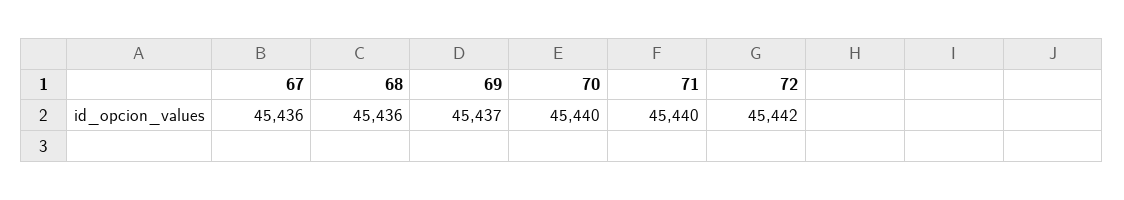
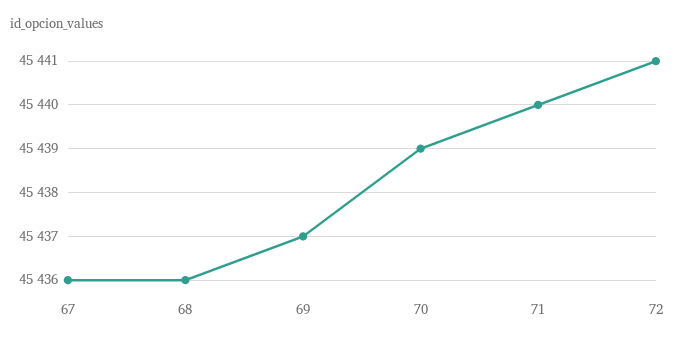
  {
    "67": 45436,
    "68": 45436,
    "69": 45437,
-   "70": 45440,
+   "70": 45439,
    "71": 45440,
-   "72": 45442
+   "72": 45441
  }

